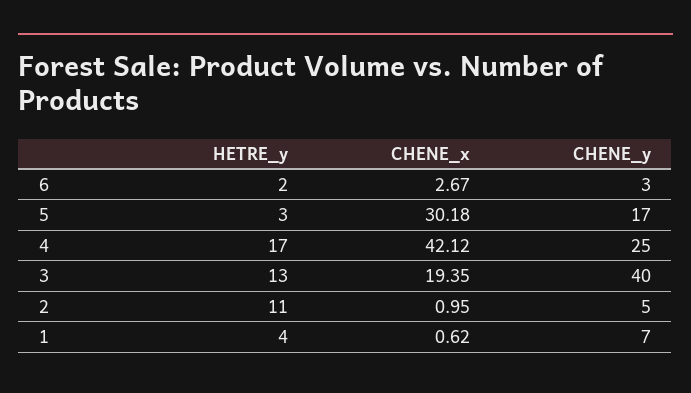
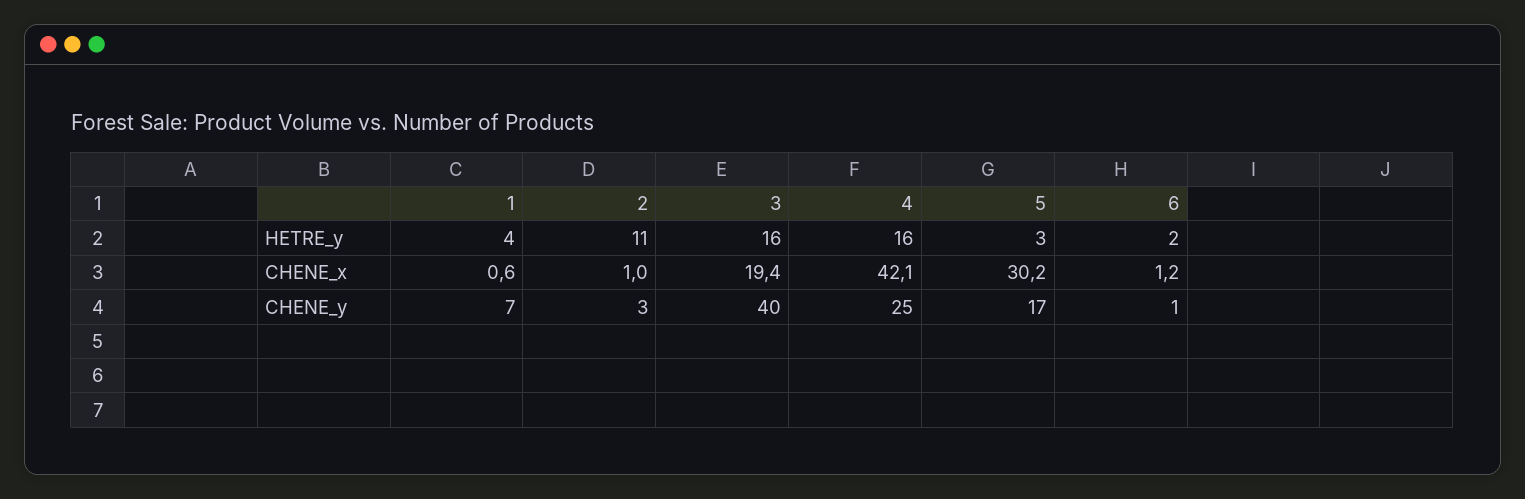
  {
    "HETRE_y": {
      "6": 2,
      "5": 3,
-     "4": 17,
+     "4": 16,
-     "3": 13,
+     "3": 16,
      "2": 11,
      "1": 4
    },
    "CHENE_x": {
-     "6": 2.67,
+     "6": 1.2,
      "5": 30.18,
      "4": 42.12,
      "3": 19.35,
      "2": 0.95,
      "1": 0.62
    },
    "CHENE_y": {
-     "6": 3,
+     "6": 1,
      "5": 17,
      "4": 25,
      "3": 40,
-     "2": 5,
+     "2": 3,
      "1": 7
    }
  }

